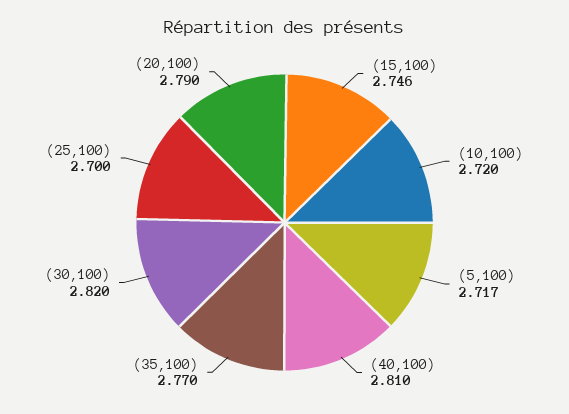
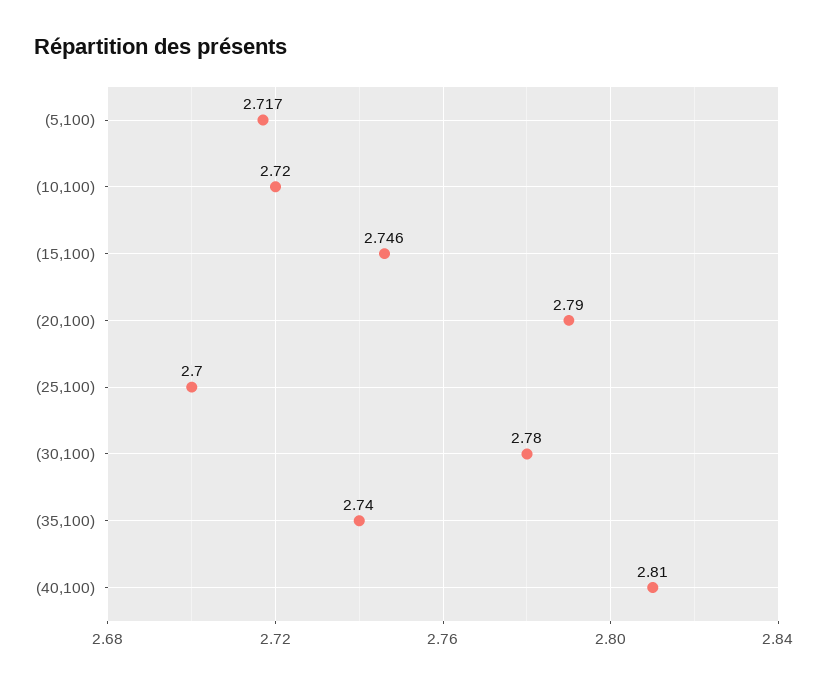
  {
    "(15,100)": 2.746,
    "(10,100)": 2.72,
    "(5,100)": 2.717,
    "(40,100)": 2.81,
-   "(35,100)": 2.77,
+   "(35,100)": 2.74,
-   "(30,100)": 2.82,
+   "(30,100)": 2.78,
    "(25,100)": 2.7,
    "(20,100)": 2.79
  }

